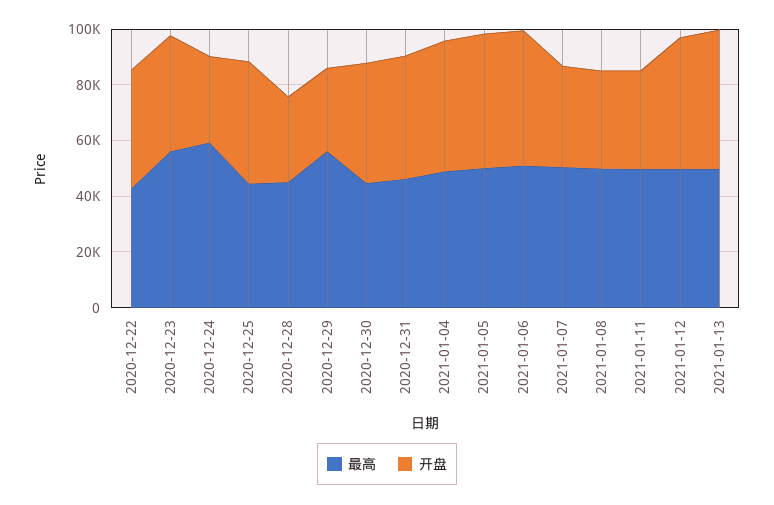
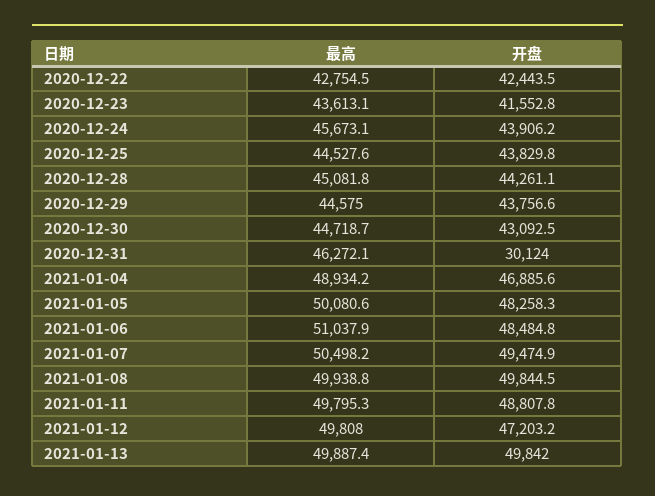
  {
    "最高": {
      "2020-12-22": 42754.5,
-     "2020-12-23": 55000,
+     "2020-12-23": 43613.1,
-     "2020-12-24": 60000,
+     "2020-12-24": 45673.1,
      "2020-12-25": 44527.6,
      "2020-12-28": 45081.8,
-     "2020-12-29": 55000,
+     "2020-12-29": 44575,
      "2020-12-30": 44718.7,
      "2020-12-31": 46272.1,
      "2021-01-04": 48934.2,
      "2021-01-05": 50080.6,
      "2021-01-06": 51037.9,
      "2021-01-07": 50498.2,
      "2021-01-08": 49938.8,
      "2021-01-11": 49795.3,
      "2021-01-12": 49808,
      "2021-01-13": 49887.4
    },
    "开盘": {
      "2020-12-22": 42443.5,
      "2020-12-23": 41552.8,
-     "2020-12-24": 30000,
+     "2020-12-24": 43906.2,
      "2020-12-25": 43829.8,
-     "2020-12-28": 30000,
+     "2020-12-28": 44261.1,
-     "2020-12-29": 30000,
+     "2020-12-29": 43756.6,
      "2020-12-30": 43092.5,
-     "2020-12-31": 45000,
+     "2020-12-31": 30124,
      "2021-01-04": 46885.6,
      "2021-01-05": 48258.3,
      "2021-01-06": 48484.8,
-     "2021-01-07": 35000,
+     "2021-01-07": 49474.9,
-     "2021-01-08": 35000,
+     "2021-01-08": 49844.5,
-     "2021-01-11": 35000,
+     "2021-01-11": 48807.8,
      "2021-01-12": 47203.2,
      "2021-01-13": 49842
    }
  }

